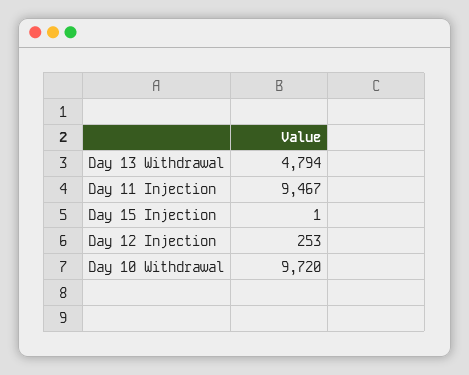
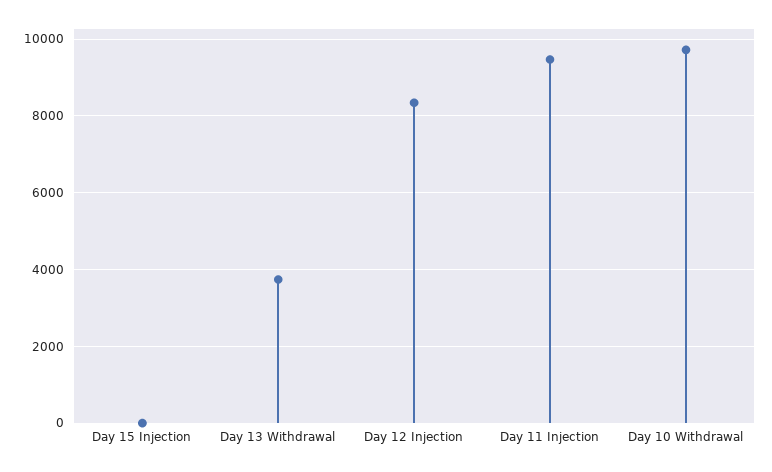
  {
-   "Day 13 Withdrawal": 4794,
+   "Day 13 Withdrawal": 3800,
    "Day 11 Injection": 9467,
    "Day 15 Injection": 1,
-   "Day 12 Injection": 253,
+   "Day 12 Injection": 8400,
    "Day 10 Withdrawal": 9720
  }

